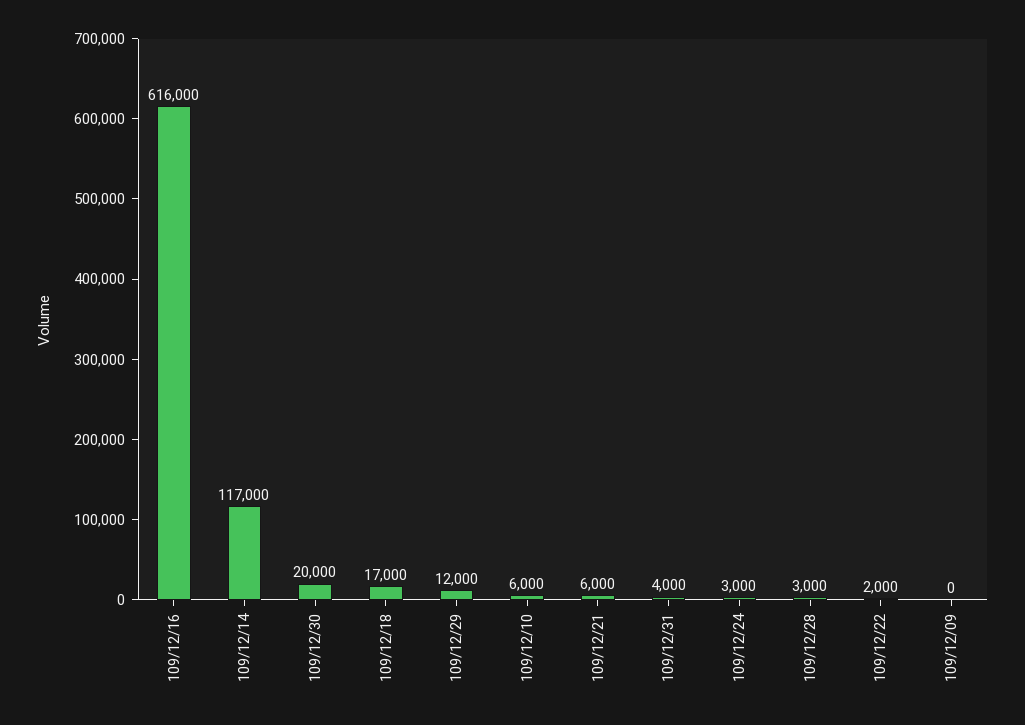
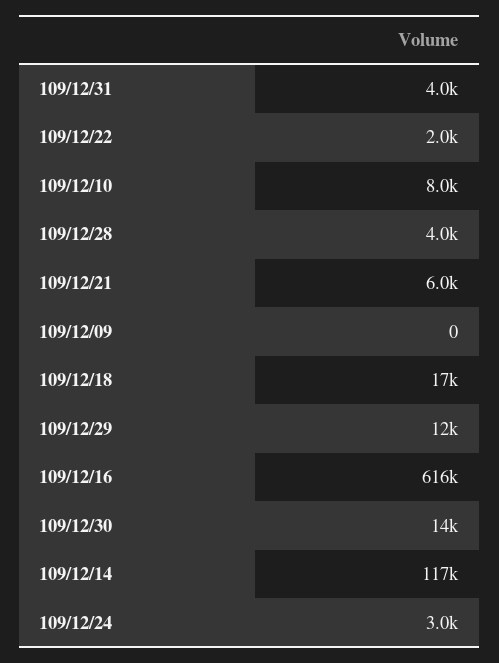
  {
    "109/12/16": 616000,
    "109/12/14": 117000,
-   "109/12/30": 20000,
+   "109/12/30": 14000,
    "109/12/18": 17000,
    "109/12/29": 12000,
-   "109/12/10": 6000,
+   "109/12/10": 8000,
    "109/12/21": 6000,
    "109/12/31": 4000,
    "109/12/24": 3000,
-   "109/12/28": 3000,
+   "109/12/28": 4000,
    "109/12/22": 2000,
    "109/12/09": 0
  }

